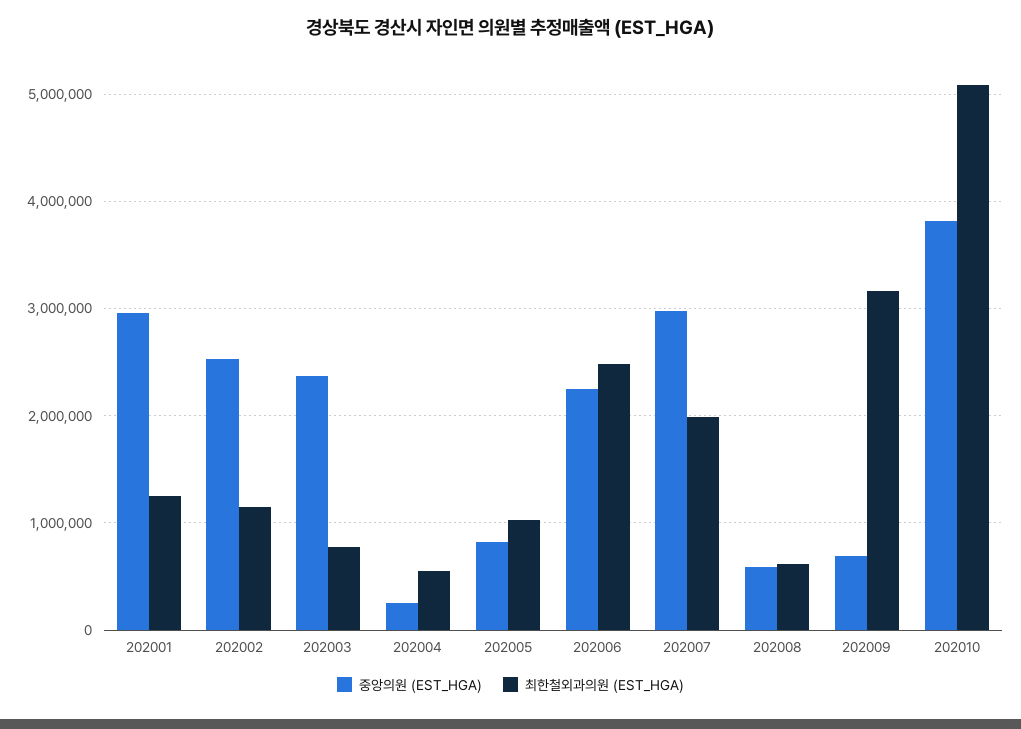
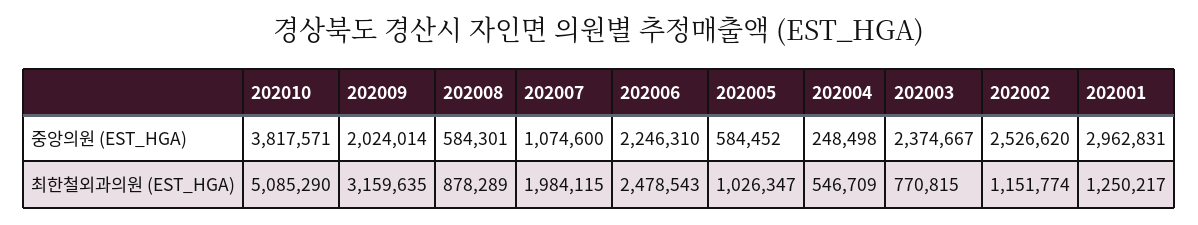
  {
    "중앙의원 (EST_HGA)": {
      "202001": 2962831,
      "202002": 2526620,
      "202003": 2374667,
      "202004": 248498,
-     "202005": 800000,
+     "202005": 584452,
      "202006": 2246310,
-     "202007": 3000000,
+     "202007": 1074600,
      "202008": 584301,
-     "202009": 700000,
+     "202009": 2024014,
      "202010": 3817571
    },
    "최한철외과의원 (EST_HGA)": {
      "202001": 1250217,
      "202002": 1151774,
      "202003": 770815,
      "202004": 546709,
      "202005": 1026347,
      "202006": 2478543,
      "202007": 1984115,
-     "202008": 600000,
+     "202008": 878289,
      "202009": 3159635,
      "202010": 5085290
    }
  }

